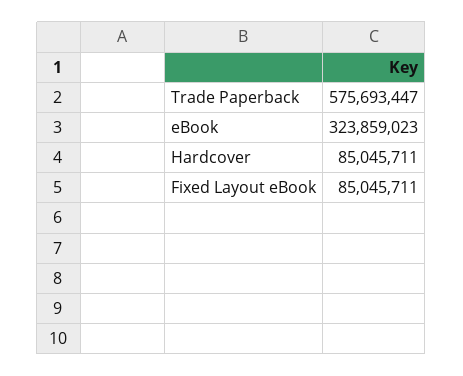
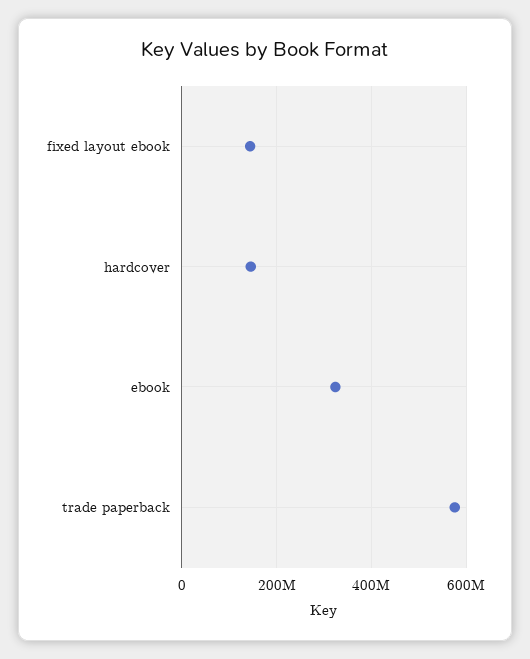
  {
    "Trade Paperback": 575693447,
    "eBook": 323859023,
-   "Hardcover": 85045711,
+   "Hardcover": 140000000,
-   "Fixed Layout eBook": 85045711
+   "Fixed Layout eBook": 140000000
  }

